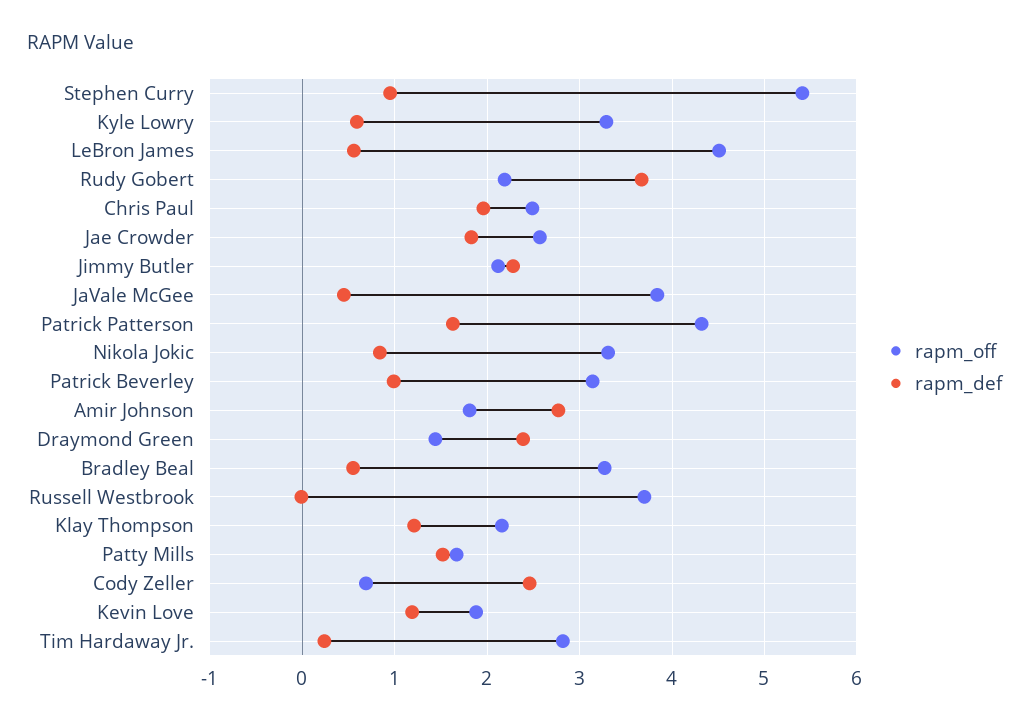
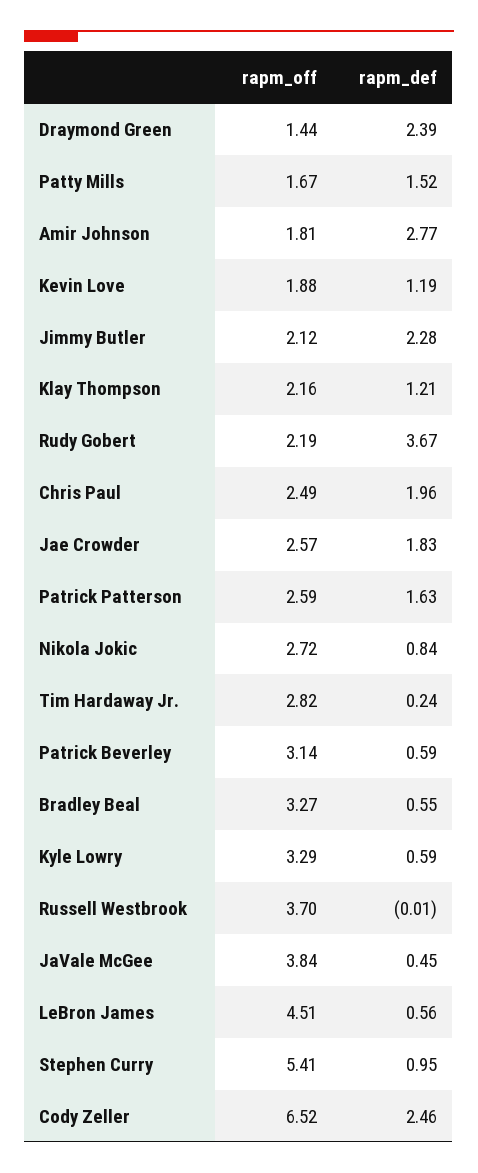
  {
    "rapm_off": {
      "Stephen Curry": 5.41,
      "Kyle Lowry": 3.29,
      "LeBron James": 4.51,
      "Rudy Gobert": 2.19,
      "Chris Paul": 2.49,
      "Jae Crowder": 2.57,
      "Jimmy Butler": 2.12,
      "JaVale McGee": 3.84,
-     "Patrick Patterson": 4.3,
+     "Patrick Patterson": 2.59,
-     "Nikola Jokic": 3.3,
+     "Nikola Jokic": 2.72,
      "Patrick Beverley": 3.14,
      "Amir Johnson": 1.81,
      "Draymond Green": 1.44,
      "Bradley Beal": 3.27,
      "Russell Westbrook": 3.7,
      "Klay Thompson": 2.16,
      "Patty Mills": 1.67,
-     "Cody Zeller": 0.7,
+     "Cody Zeller": 6.52,
      "Kevin Love": 1.88,
      "Tim Hardaway Jr.": 2.82
    },
    "rapm_def": {
      "Stephen Curry": 0.95,
      "Kyle Lowry": 0.59,
      "LeBron James": 0.56,
      "Rudy Gobert": 3.67,
      "Chris Paul": 1.96,
      "Jae Crowder": 1.83,
      "Jimmy Butler": 2.28,
      "JaVale McGee": 0.45,
      "Patrick Patterson": 1.63,
      "Nikola Jokic": 0.84,
-     "Patrick Beverley": 1,
+     "Patrick Beverley": 0.59,
      "Amir Johnson": 2.77,
      "Draymond Green": 2.39,
      "Bradley Beal": 0.55,
      "Russell Westbrook": -0.01,
      "Klay Thompson": 1.21,
      "Patty Mills": 1.52,
      "Cody Zeller": 2.46,
      "Kevin Love": 1.19,
      "Tim Hardaway Jr.": 0.24
    }
  }

